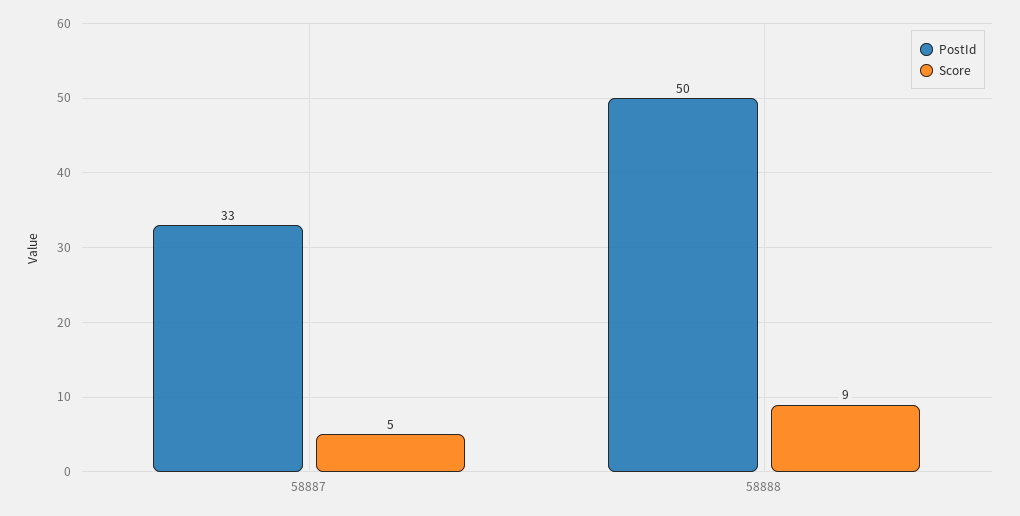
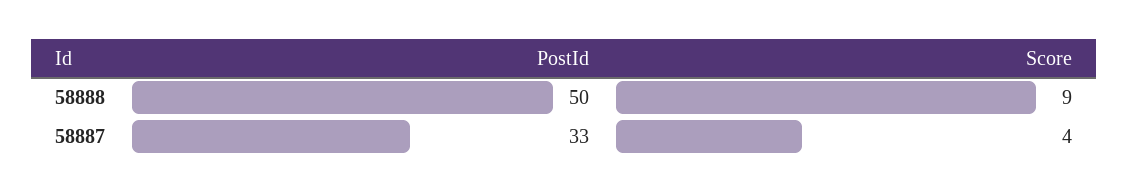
  {
    "PostId": {
      "58887": 33,
      "58888": 50
    },
    "Score": {
-     "58887": 5,
+     "58887": 4,
      "58888": 9
    }
  }

